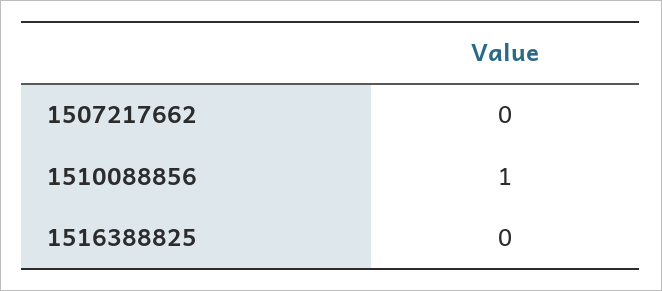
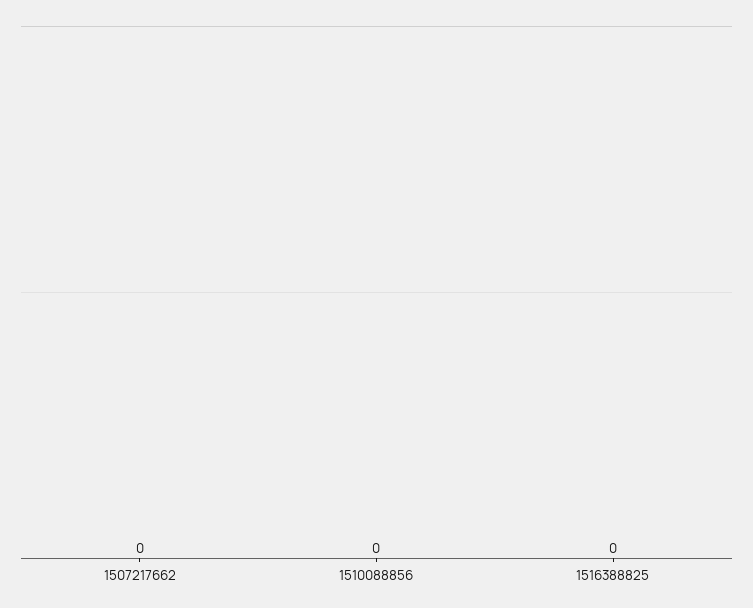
  {
    "1507217662": 0,
-   "1510088856": 1,
+   "1510088856": 0,
    "1516388825": 0
  }

